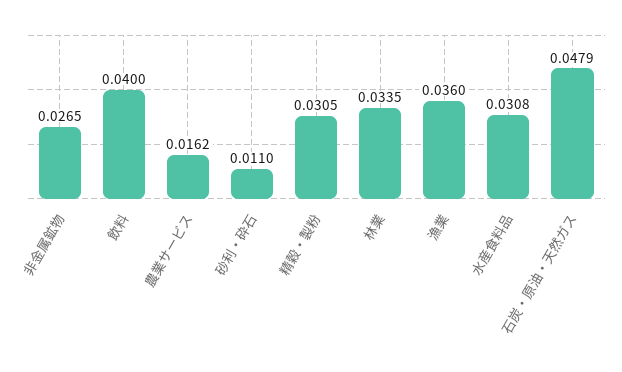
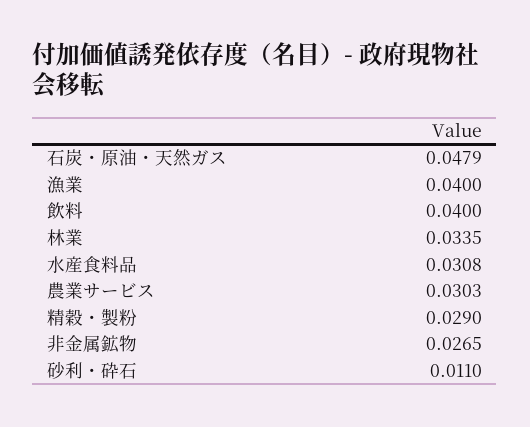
  {
    "非金属鉱物": 0.0265,
    "飲料": 0.04,
-   "農業サービス": 0.0162,
+   "農業サービス": 0.0303,
    "砂利・砕石": 0.011,
-   "精穀・製粉": 0.0305,
+   "精穀・製粉": 0.029,
    "林業": 0.0335,
-   "漁業": 0.036,
+   "漁業": 0.04,
    "水産食料品": 0.0308,
    "石炭・原油・天然ガス": 0.0479
  }

